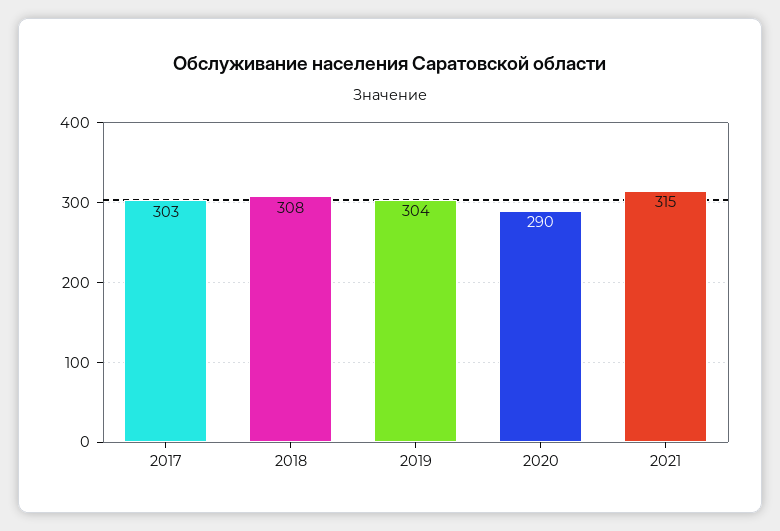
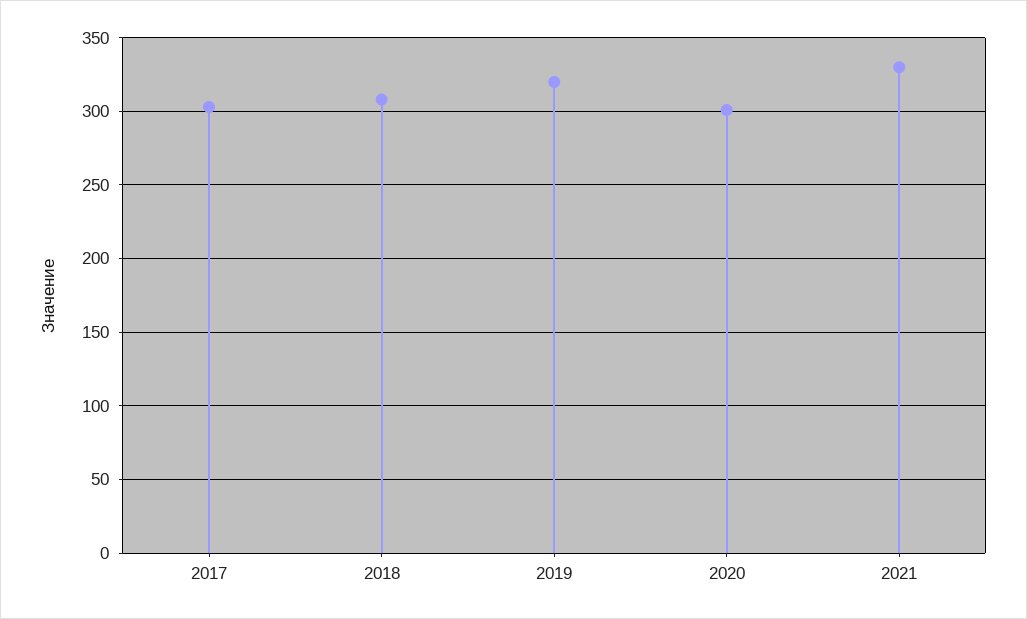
  {
    "2017": 303,
    "2018": 308,
-   "2019": 304,
+   "2019": 320,
-   "2020": 290,
+   "2020": 300,
-   "2021": 315
+   "2021": 330
  }

